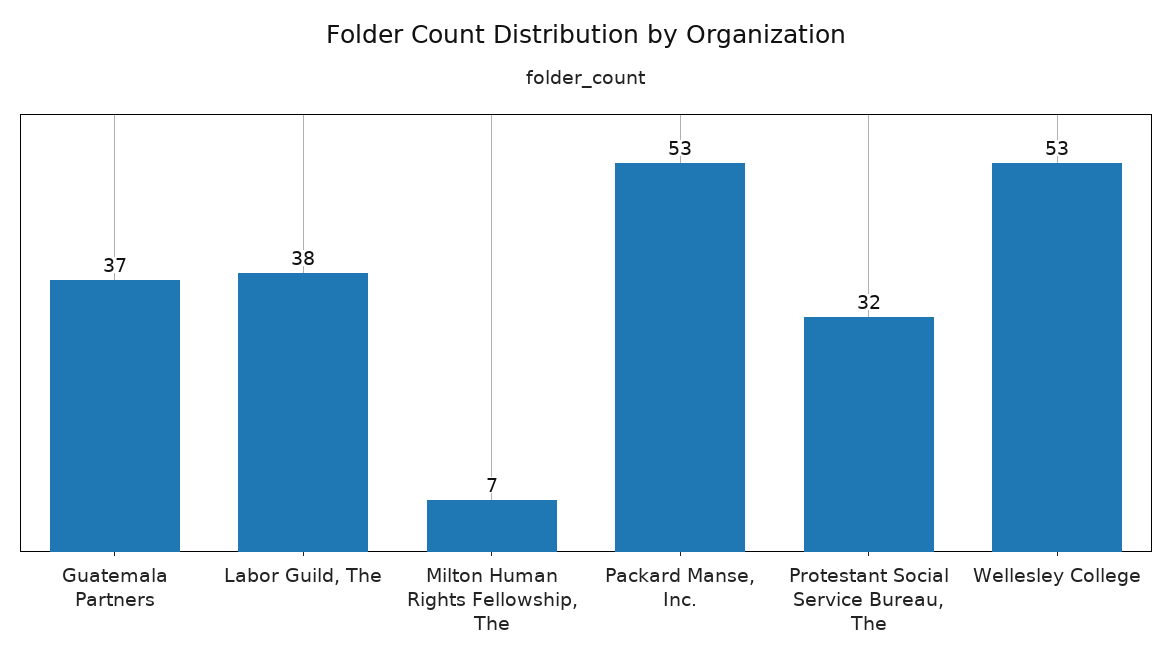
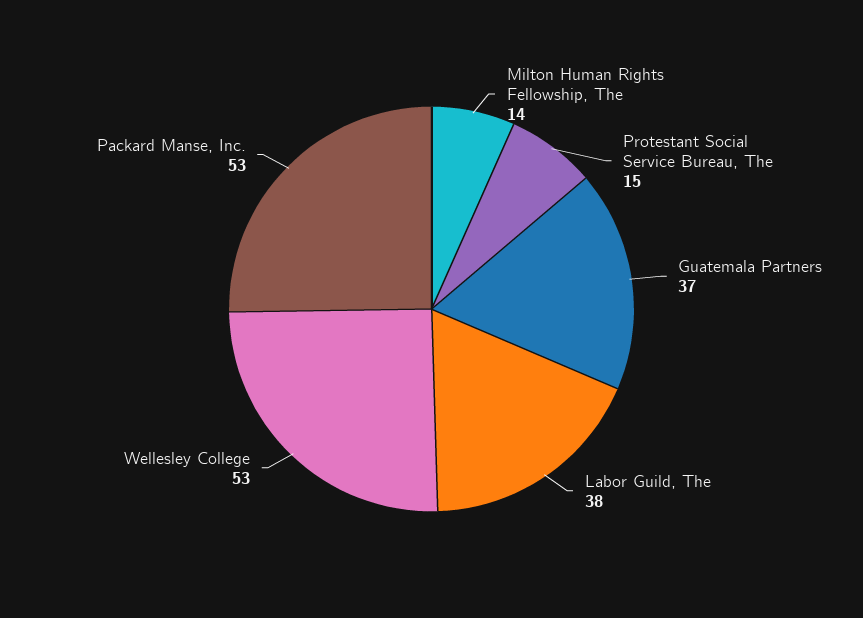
  {
    "Guatemala Partners": 37,
    "Labor Guild, The": 38,
-   "Milton Human Rights Fellowship, The": 7,
+   "Milton Human Rights Fellowship, The": 14,
    "Packard Manse, Inc.": 53,
-   "Protestant Social Service Bureau, The": 32,
+   "Protestant Social Service Bureau, The": 15,
    "Wellesley College": 53
  }

